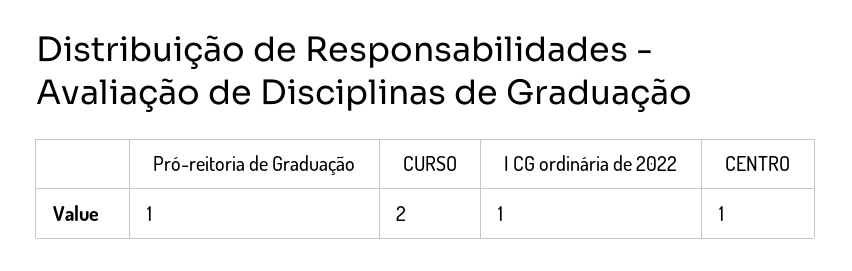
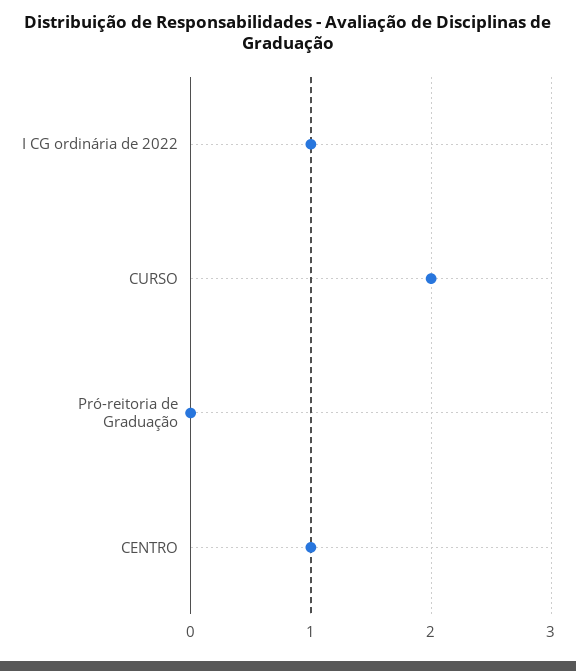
  {
-   "Pró-reitoria de Graduação": 1,
+   "Pró-reitoria de Graduação": 0,
    "CURSO": 2,
    "I CG ordinária de 2022": 1,
    "CENTRO": 1
  }

